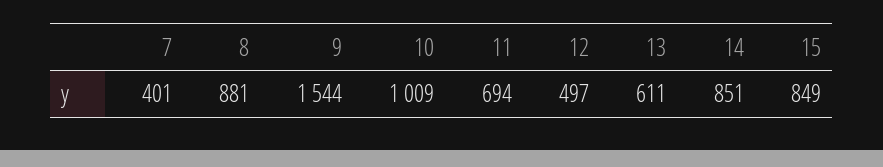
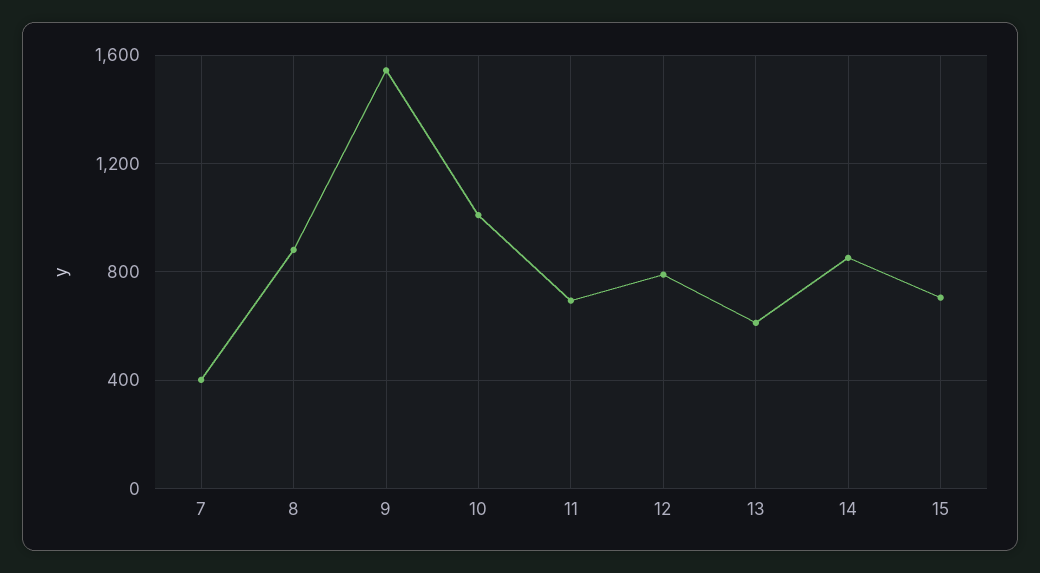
  {
    "7": 401,
    "8": 881,
    "9": 1544,
    "10": 1009,
    "11": 694,
-   "12": 497,
+   "12": 800,
    "13": 611,
    "14": 851,
-   "15": 849
+   "15": 700
  }

